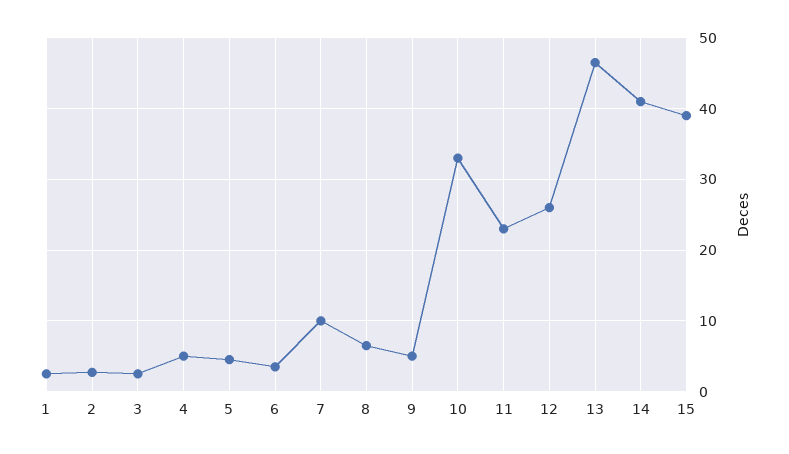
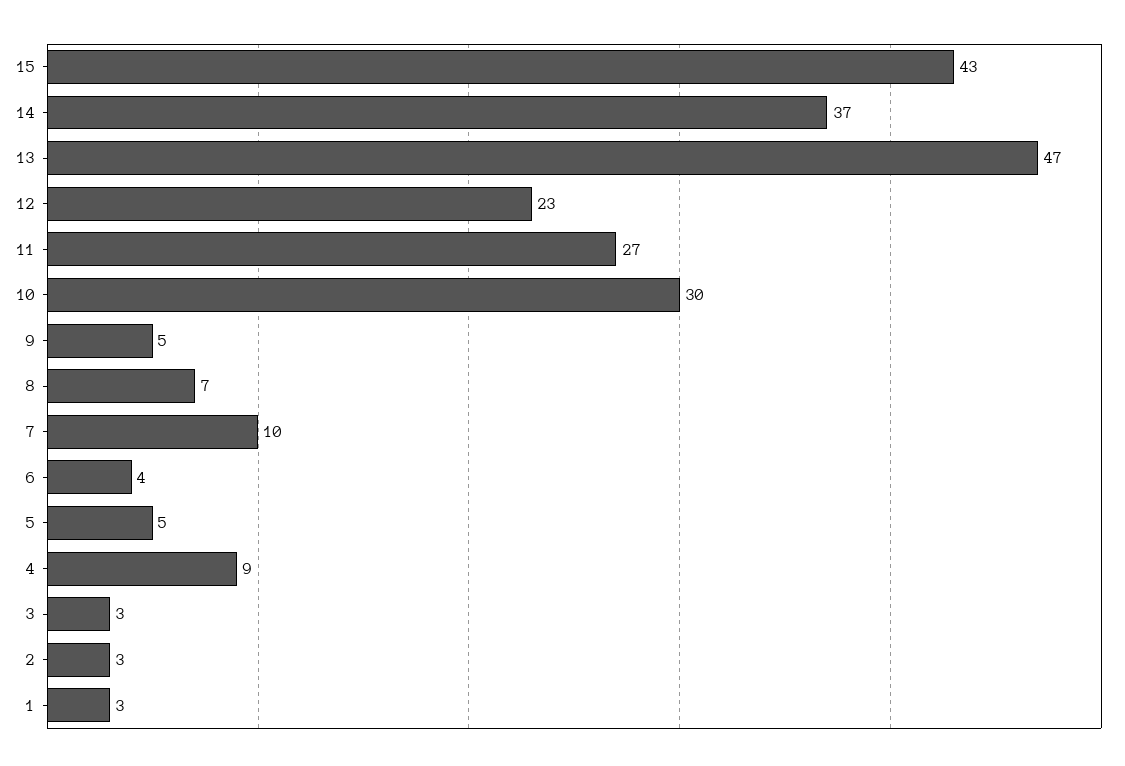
  {
    "1": 3,
    "2": 3,
    "3": 3,
-   "4": 5,
+   "4": 9,
    "5": 5,
    "6": 4,
    "7": 10,
    "8": 7,
    "9": 5,
-   "10": 33,
+   "10": 30,
-   "11": 23,
+   "11": 27,
-   "12": 26,
+   "12": 23,
    "13": 47,
-   "14": 41,
+   "14": 37,
-   "15": 39
+   "15": 43
  }

